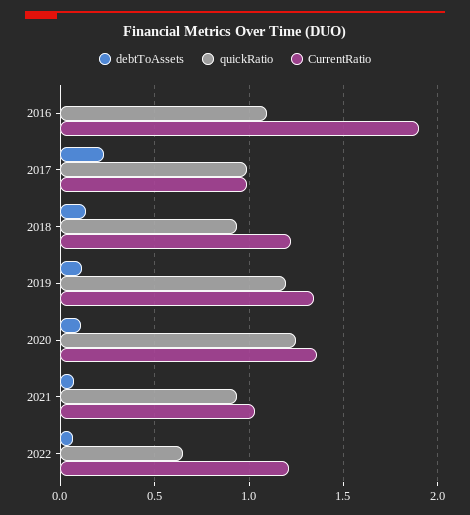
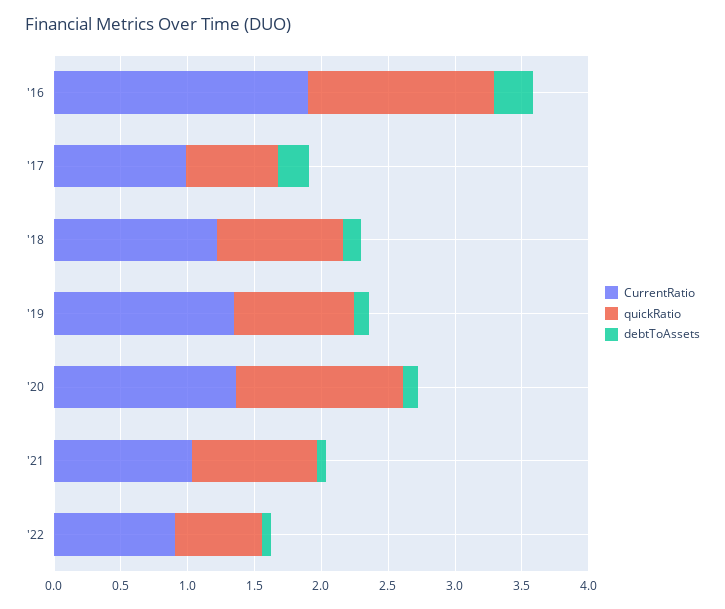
  {
    "debtToAssets": {
-     "2016": 0,
+     "2016": 0.3,
      "2017": 0.25,
      "2018": 0.15,
      "2019": 0.1,
      "2020": 0.1,
      "2021": 0.05,
      "2022": 0.05
    },
    "quickRatio": {
-     "2016": 1.1,
+     "2016": 1.4,
-     "2017": 1,
+     "2017": 0.7,
      "2018": 0.95,
-     "2019": 1.2,
+     "2019": 0.9,
      "2020": 1.25,
      "2021": 0.95,
      "2022": 0.65
    },
    "CurrentRatio": {
      "2016": 1.9,
      "2017": 1,
      "2018": 1.2,
      "2019": 1.35,
      "2020": 1.35,
      "2021": 1.05,
-     "2022": 1.2
+     "2022": 0.9
    }
  }

